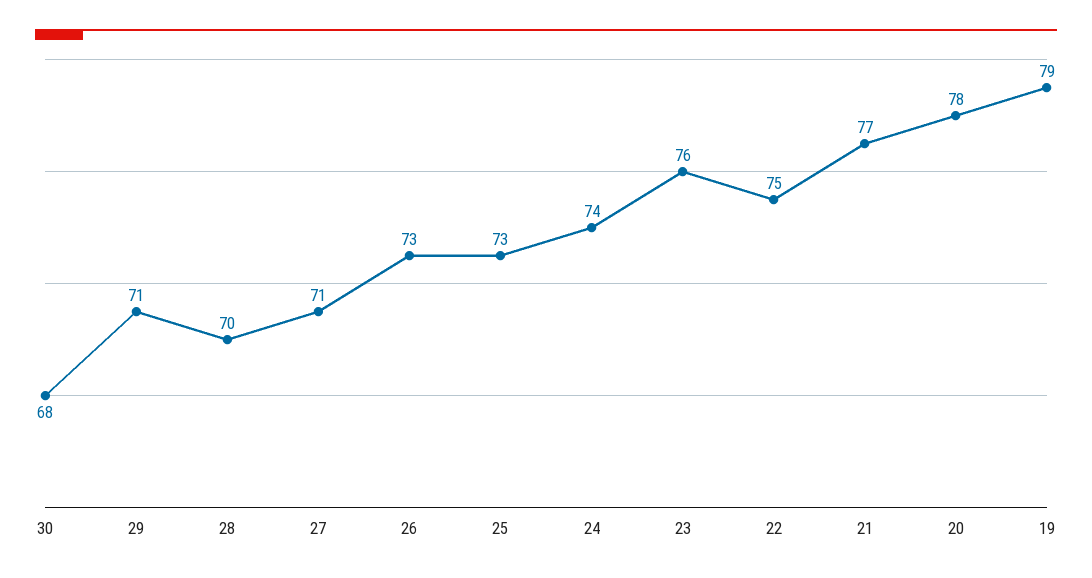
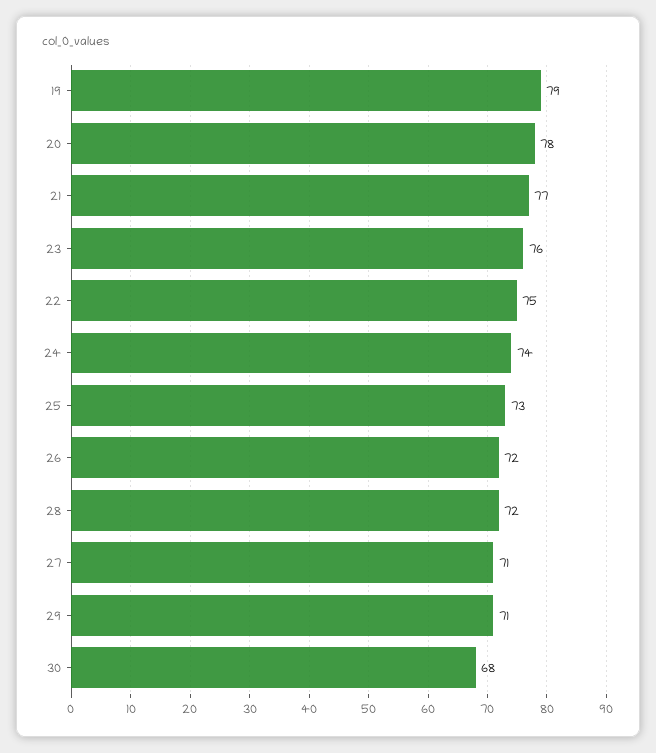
  {
    "30": 68,
    "29": 71,
-   "28": 70,
+   "28": 72,
    "27": 71,
-   "26": 73,
+   "26": 72,
    "25": 73,
    "24": 74,
    "23": 76,
    "22": 75,
    "21": 77,
    "20": 78,
    "19": 79
  }

